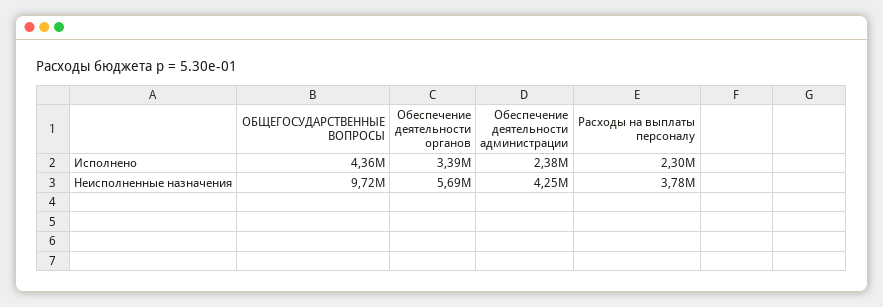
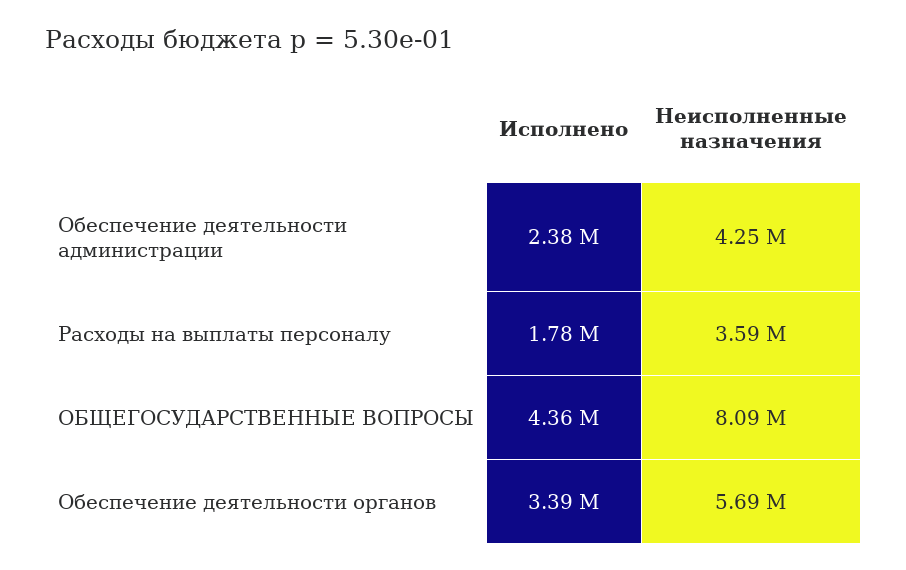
  {
    "ОБЩЕГОСУДАРСТВЕННЫЕ ВОПРОСЫ": {
      "Исполнено": 4360000,
-     "Неисполненные назначения": 9720000
+     "Неисполненные назначения": 8090000
    },
    "Обеспечение деятельности органов": {
      "Исполнено": 3390000,
      "Неисполненные назначения": 5690000
    },
    "Обеспечение деятельности администрации": {
      "Исполнено": 2380000,
      "Неисполненные назначения": 4250000
    },
    "Расходы на выплаты персоналу": {
-     "Исполнено": 2300000,
+     "Исполнено": 1780000,
-     "Неисполненные назначения": 3780000
+     "Неисполненные назначения": 3590000
    }
  }

